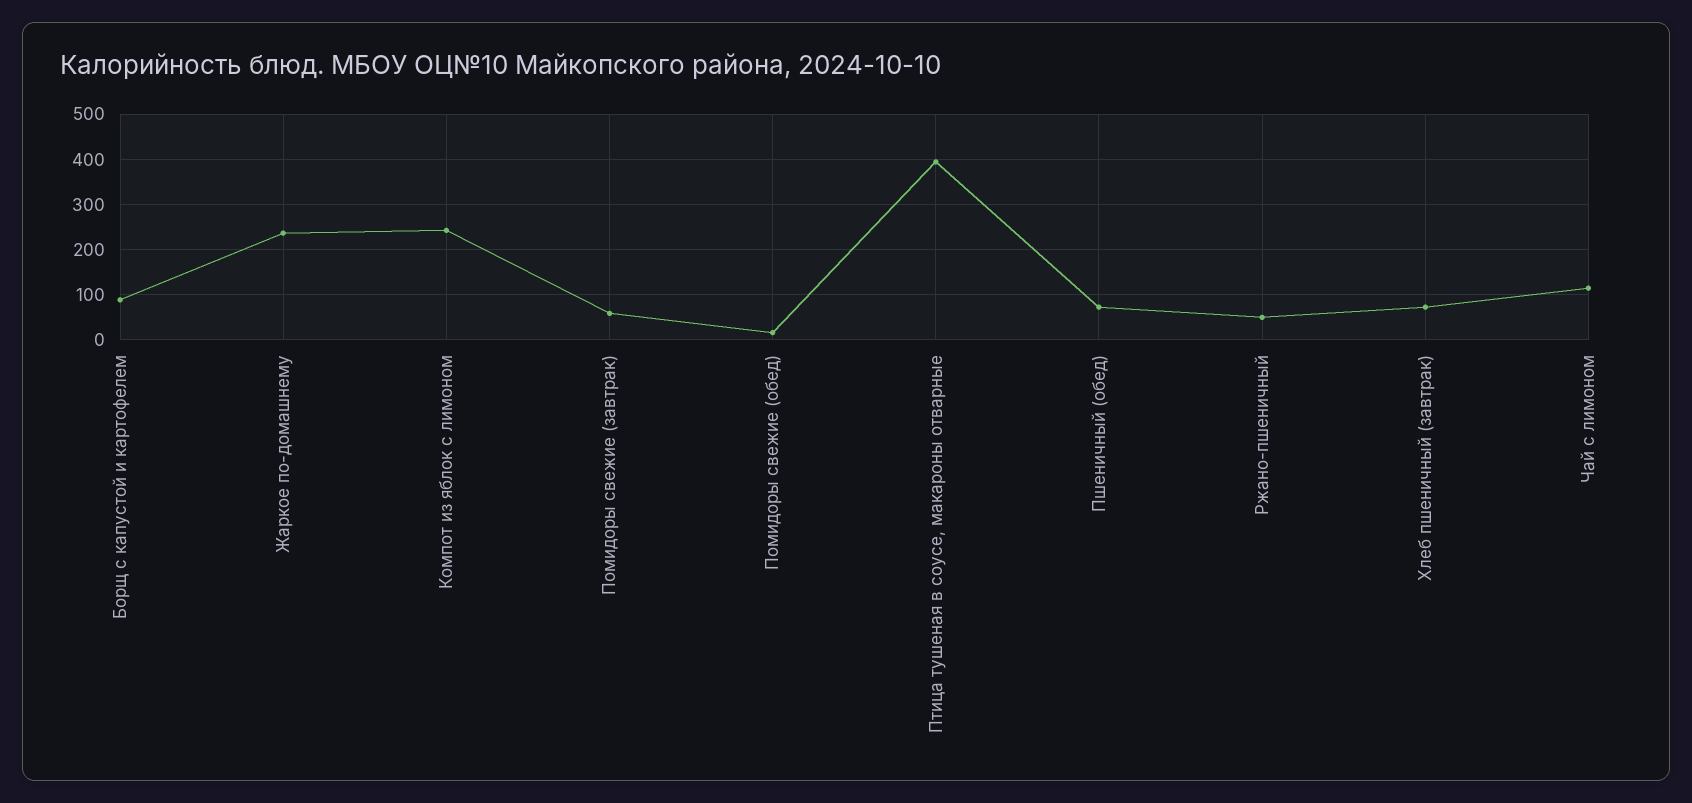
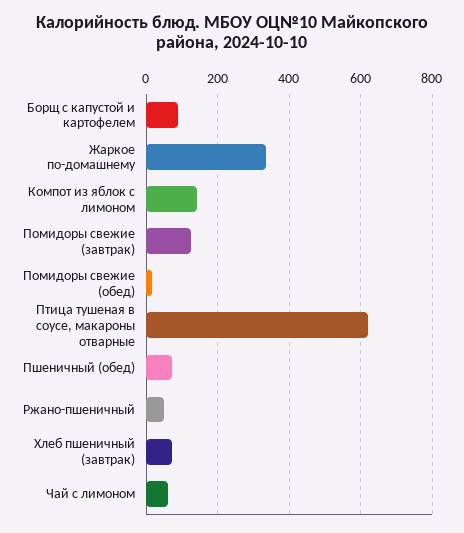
  {
    "Борщ с капустой и картофелем": 80,
-   "Жаркое по-домашнему": 240,
+   "Жаркое по-домашнему": 340,
-   "Компот из яблок с лимоном": 240,
+   "Компот из яблок с лимоном": 140,
-   "Помидоры свежие (завтрак)": 60,
+   "Помидоры свежие (завтрак)": 120,
    "Помидоры свежие (обед)": 20,
-   "Птица тушеная в соусе, макароны отварные": 400,
+   "Птица тушеная в соусе, макароны отварные": 620,
    "Пшеничный (обед)": 80,
    "Ржано-пшеничный": 40,
    "Хлеб пшеничный (завтрак)": 80,
-   "Чай с лимоном": 120
+   "Чай с лимоном": 60
  }

